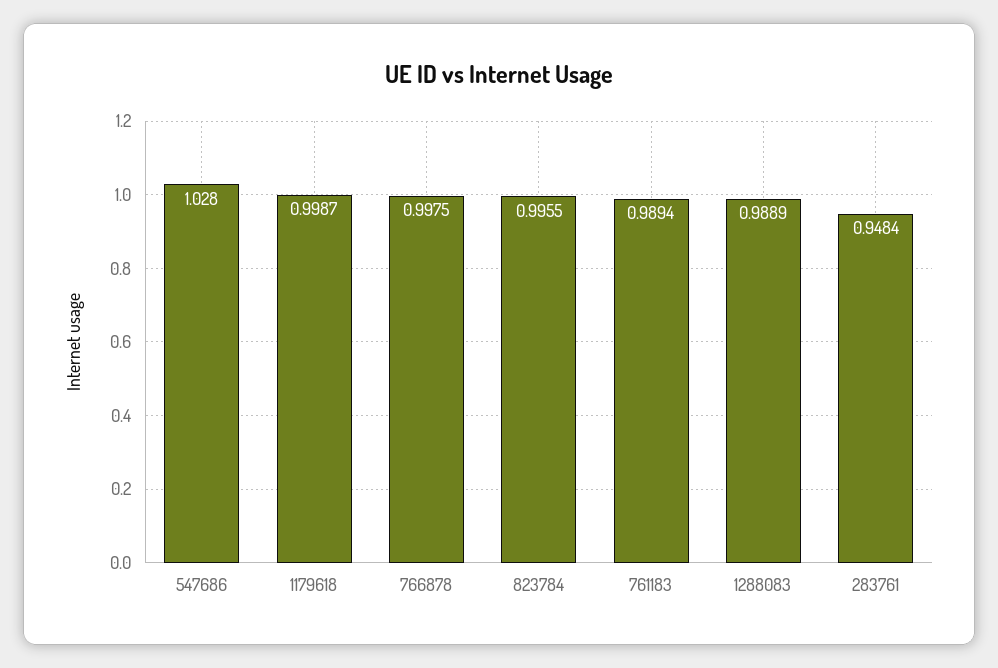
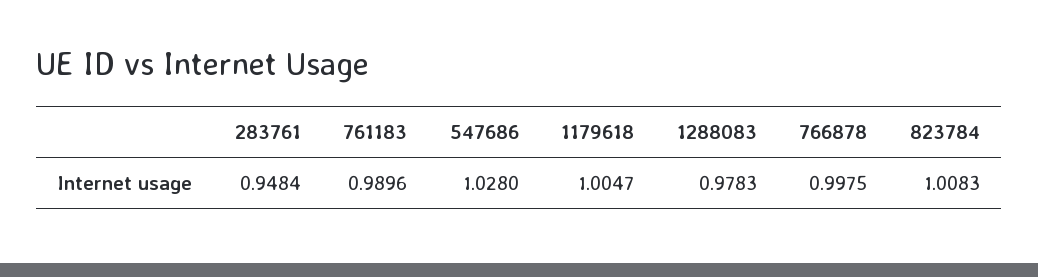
  {
    "547686": 1.028,
-   "1179618": 0.9987,
+   "1179618": 1.0047,
    "766878": 0.9975,
-   "823784": 0.9955,
+   "823784": 1.0083,
-   "761183": 0.9894,
+   "761183": 0.9896,
-   "1288083": 0.9889,
+   "1288083": 0.9783,
    "283761": 0.9484
  }

